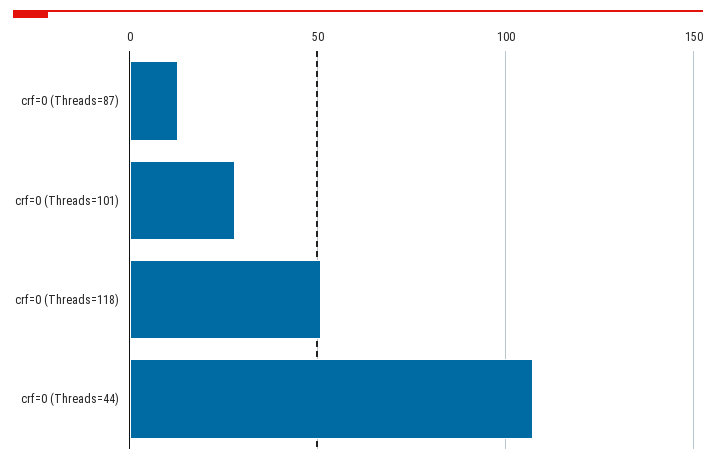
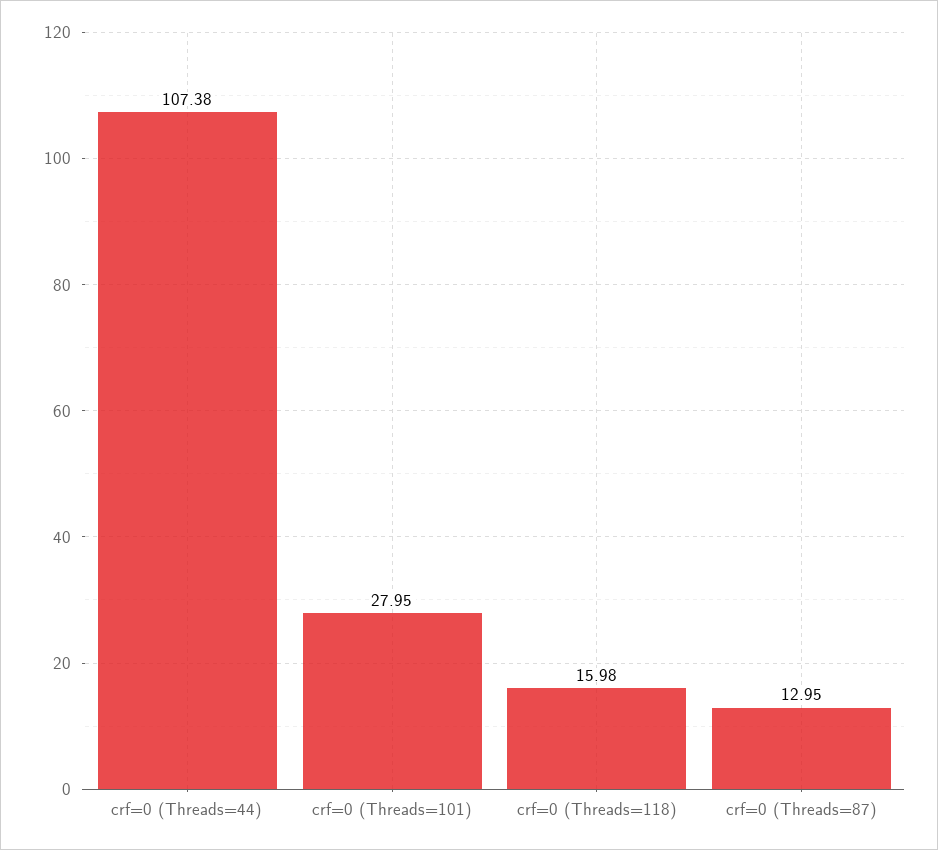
  {
    "crf=0 (Threads=87)": 12.95,
    "crf=0 (Threads=101)": 27.95,
-   "crf=0 (Threads=118)": 50,
+   "crf=0 (Threads=118)": 15.98,
    "crf=0 (Threads=44)": 107.38
  }

